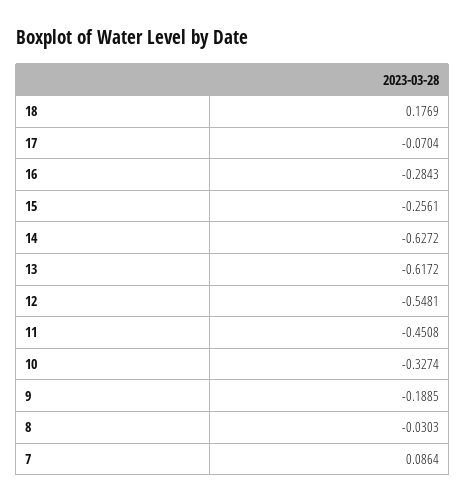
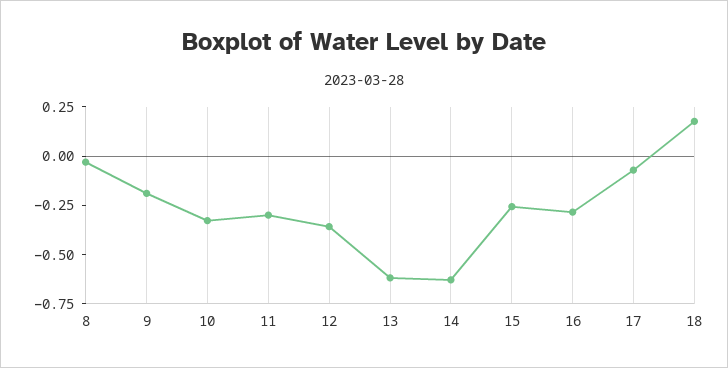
  {
    "18": 0.1769,
    "17": -0.0704,
    "16": -0.2843,
    "15": -0.2561,
    "14": -0.6272,
    "13": -0.6172,
-   "12": -0.5481,
+   "12": -0.35,
-   "11": -0.4508,
+   "11": -0.3,
    "10": -0.3274,
    "9": -0.1885,
-   "8": -0.0303,
+   "8": -0.0303
-   "7": 0.0864
  }

